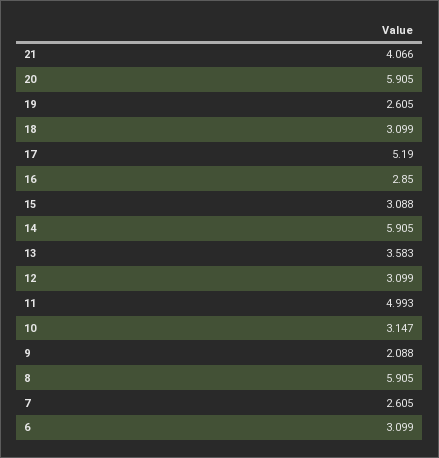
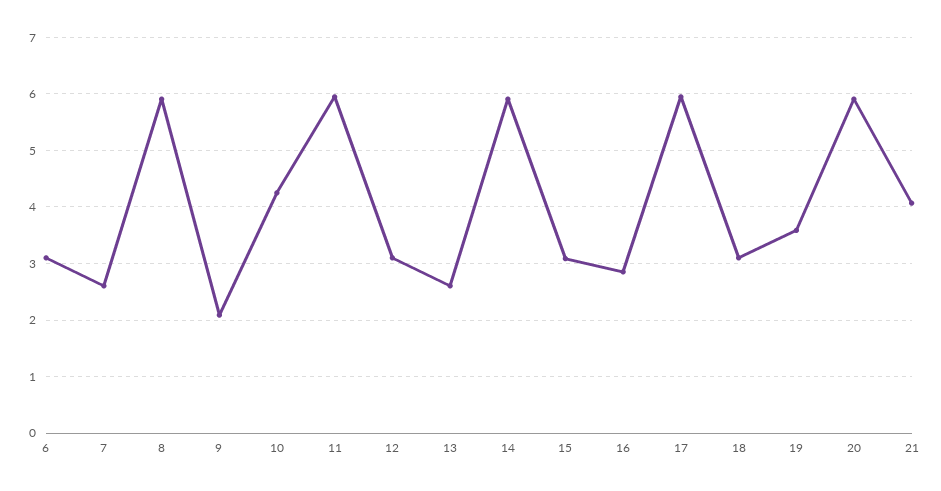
  {
    "21": 4.066,
    "20": 5.905,
-   "19": 2.605,
+   "19": 3.6,
    "18": 3.099,
-   "17": 5.19,
+   "17": 6,
    "16": 2.85,
    "15": 3.088,
    "14": 5.905,
-   "13": 3.583,
+   "13": 2.6,
    "12": 3.099,
-   "11": 4.993,
+   "11": 6,
-   "10": 3.147,
+   "10": 4.2,
    "9": 2.088,
    "8": 5.905,
    "7": 2.605,
    "6": 3.099
  }

